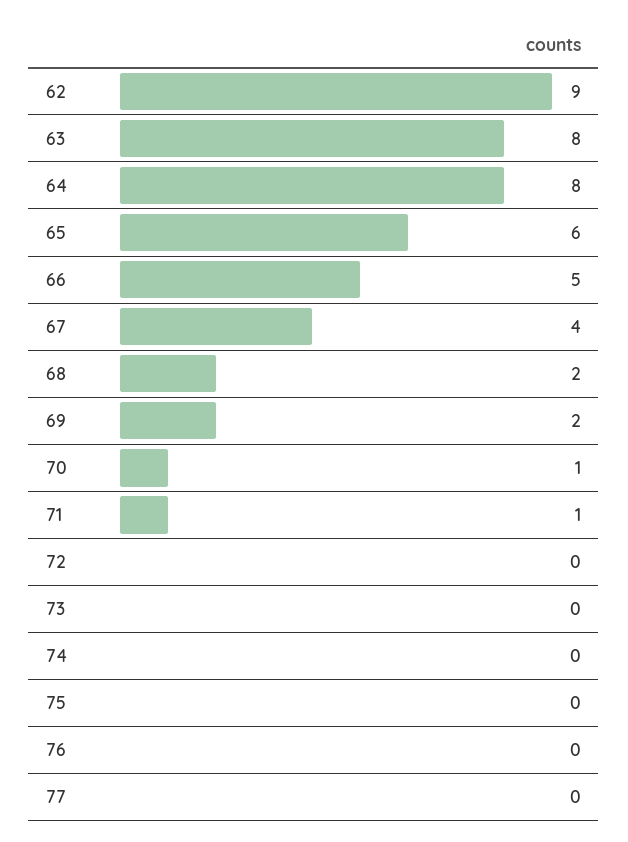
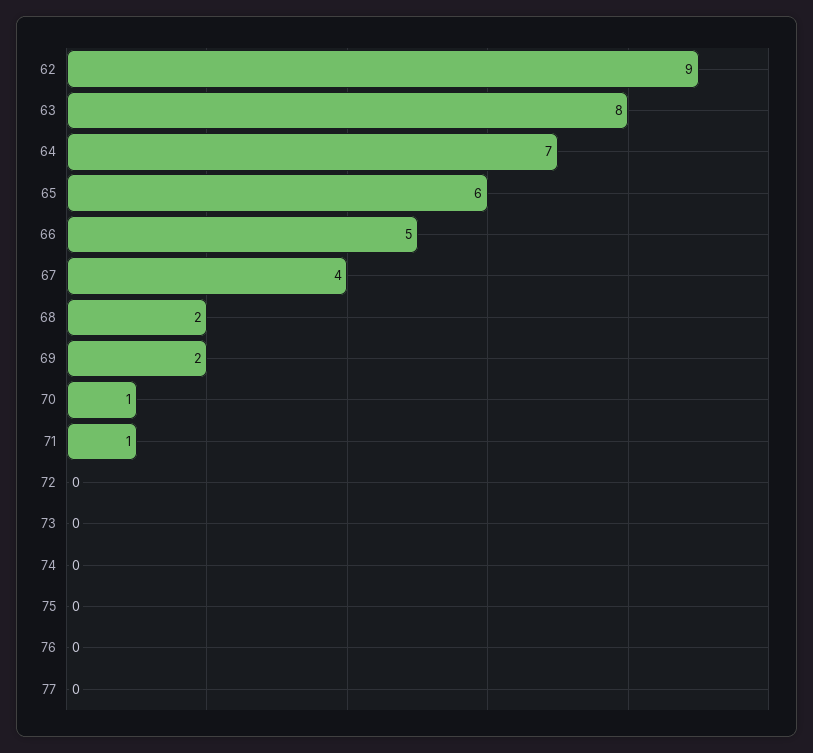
  {
    "62": 9,
    "63": 8,
-   "64": 8,
+   "64": 7,
    "65": 6,
    "66": 5,
    "67": 4,
    "68": 2,
    "69": 2,
    "70": 1,
    "71": 1,
    "72": 0,
    "73": 0,
    "74": 0,
    "75": 0,
    "76": 0,
    "77": 0
  }

